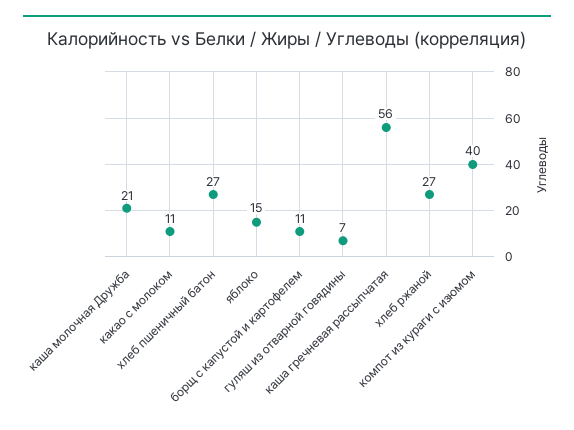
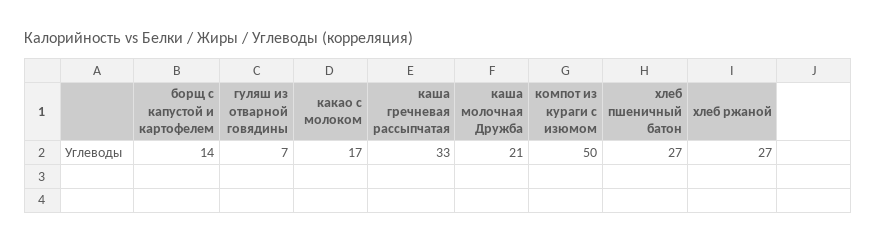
  {
    "каша молочная Дружба": 21,
-   "какао с молоком": 11,
+   "какао с молоком": 17,
    "хлеб пшеничный батон": 27,
-   "яблоко": 15,
-   "борщ с капустой и картофелем": 11,
+   "борщ с капустой и картофелем": 14,
    "гуляш из отварной говядины": 7,
-   "каша гречневая рассыпчатая": 56,
+   "каша гречневая рассыпчатая": 33,
    "хлеб ржаной": 27,
-   "компот из кураги с изюмом": 40
+   "компот из кураги с изюмом": 50
  }

